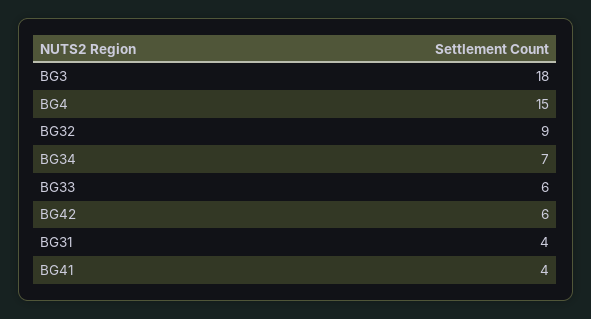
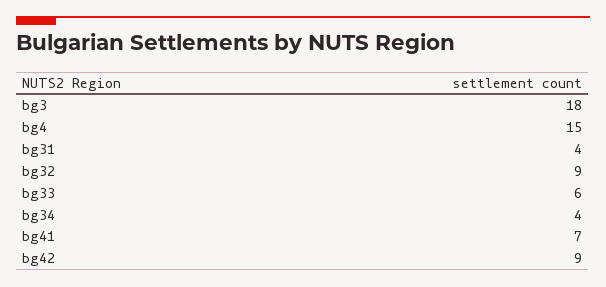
  {
    "BG3": 18,
    "BG4": 15,
    "BG32": 9,
-   "BG34": 7,
+   "BG34": 4,
    "BG33": 6,
-   "BG42": 6,
+   "BG42": 9,
    "BG31": 4,
-   "BG41": 4
+   "BG41": 7
  }

